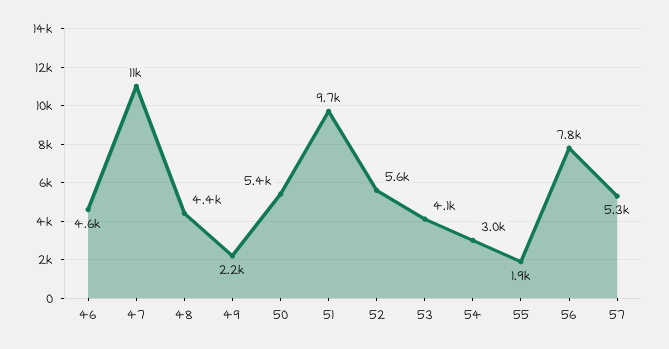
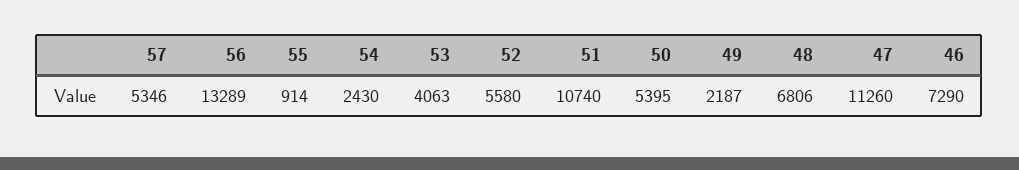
  {
-   "46": 4600,
+   "46": 7290,
    "47": 11260,
-   "48": 4400,
+   "48": 6806,
    "49": 2187,
    "50": 5395,
-   "51": 9700,
+   "51": 10740,
    "52": 5580,
    "53": 4063,
-   "54": 3000,
+   "54": 2430,
-   "55": 1900,
+   "55": 914,
-   "56": 7800,
+   "56": 13289,
    "57": 5346
  }

